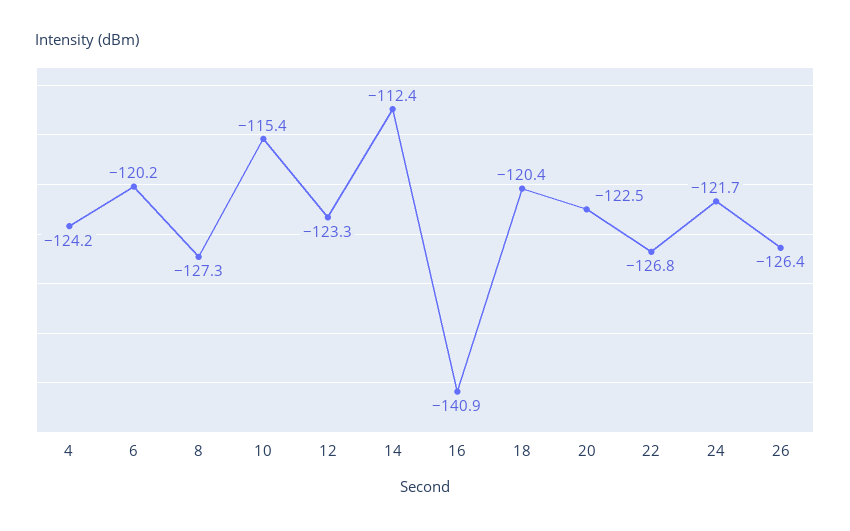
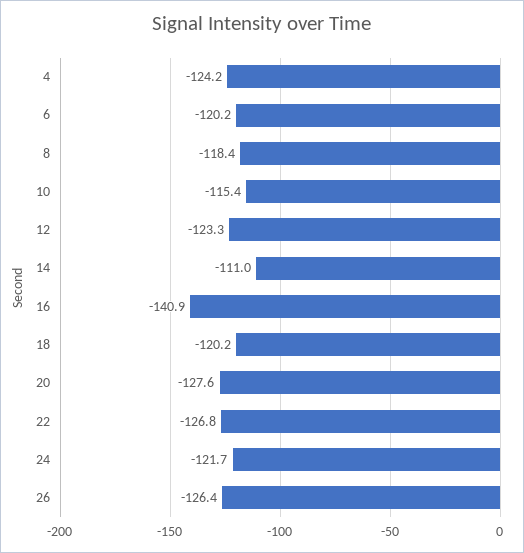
  {
    "4": -124.2,
    "6": -120.2,
-   "8": -127.3,
+   "8": -118.4,
    "10": -115.4,
    "12": -123.3,
-   "14": -112.4,
+   "14": -111,
    "16": -140.9,
-   "18": -120.4,
+   "18": -120.2,
-   "20": -122.5,
+   "20": -127.6,
    "22": -126.8,
    "24": -121.7,
    "26": -126.4
  }

